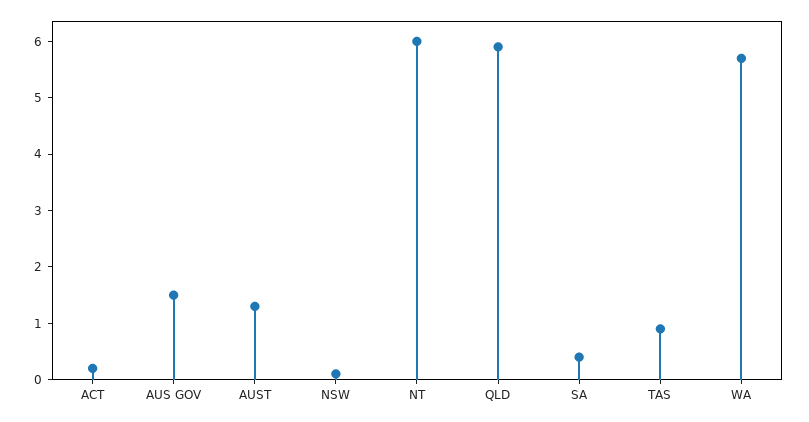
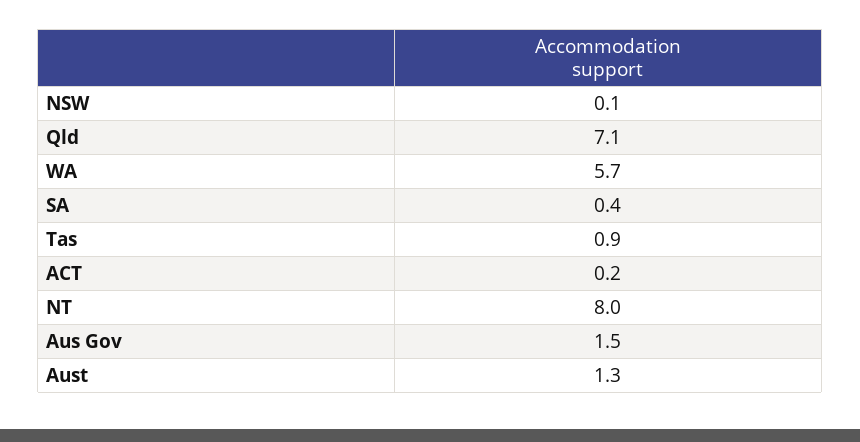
  {
    "ACT": 0.2,
    "AUS GOV": 1.5,
    "AUST": 1.3,
    "NSW": 0.1,
-   "NT": 6,
+   "NT": 8,
-   "QLD": 6,
+   "QLD": 7.1,
    "SA": 0.4,
    "TAS": 0.9,
    "WA": 5.7
  }

